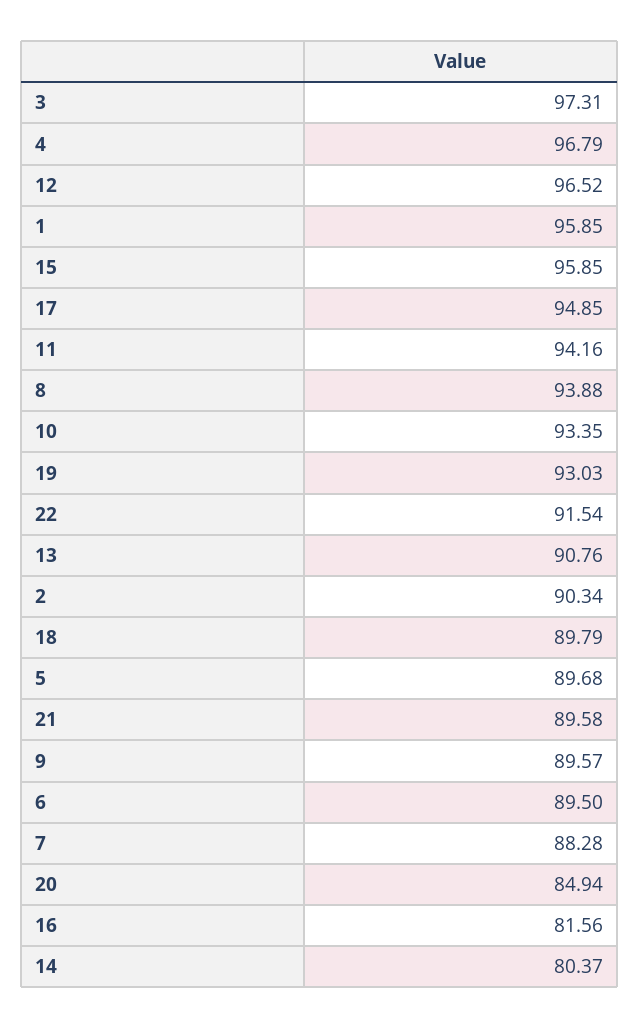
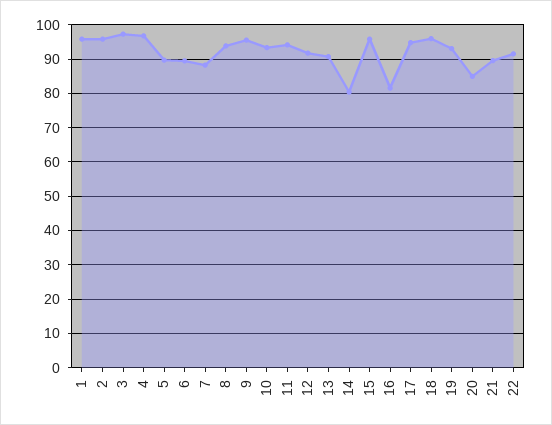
  {
    "3": 97.31,
    "4": 96.79,
-   "12": 96.52,
+   "12": 92,
    "1": 95.85,
    "15": 95.85,
    "17": 94.85,
    "11": 94.16,
    "8": 93.88,
    "10": 93.35,
    "19": 93.03,
    "22": 91.54,
    "13": 90.76,
-   "2": 90.34,
+   "2": 96,
-   "18": 89.79,
+   "18": 96,
    "5": 89.68,
    "21": 89.58,
-   "9": 89.57,
+   "9": 96,
    "6": 89.5,
    "7": 88.28,
    "20": 84.94,
    "16": 81.56,
    "14": 80.37
  }

